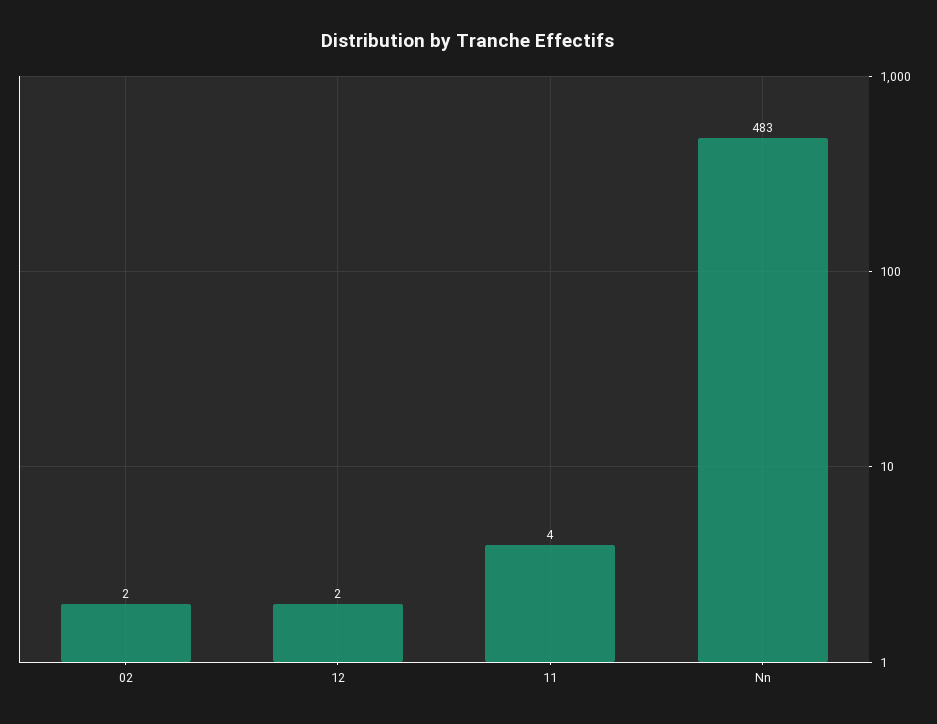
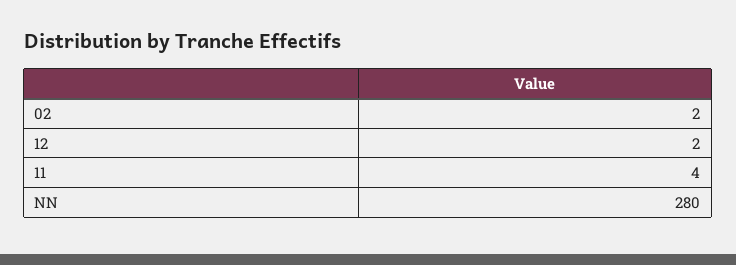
  {
    "02": 2,
    "12": 2,
    "11": 4,
-   "Nn": 483
+   "Nn": 280
  }

